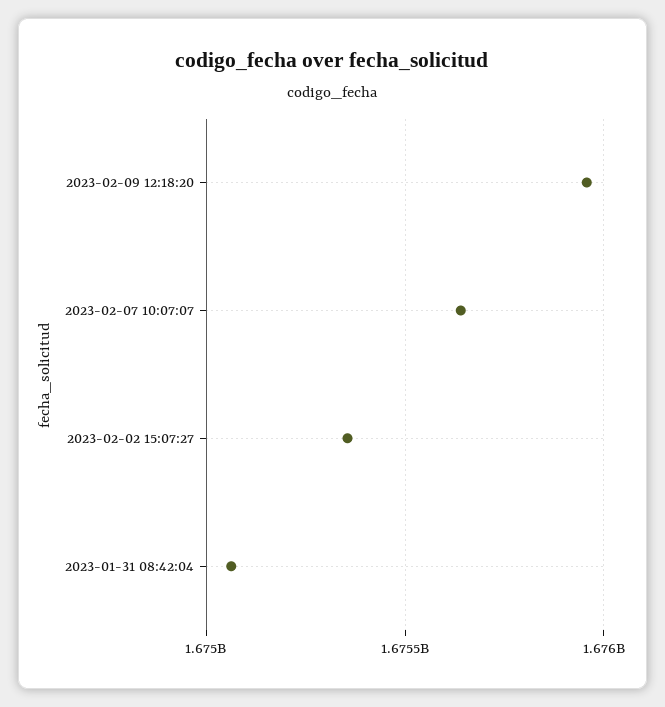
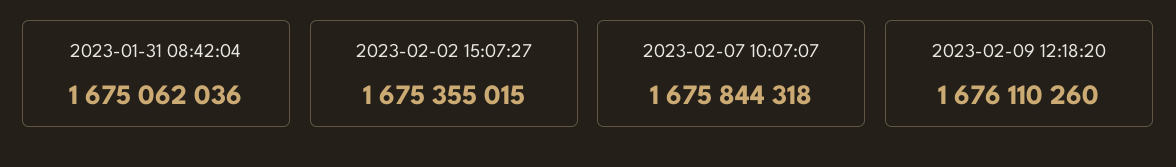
  {
-   "2023-02-09 12:18:20": 1675950000,
+   "2023-02-09 12:18:20": 1676110260,
-   "2023-02-07 10:07:07": 1675650000,
+   "2023-02-07 10:07:07": 1675844318,
    "2023-02-02 15:07:27": 1675355015,
    "2023-01-31 08:42:04": 1675062036
  }

